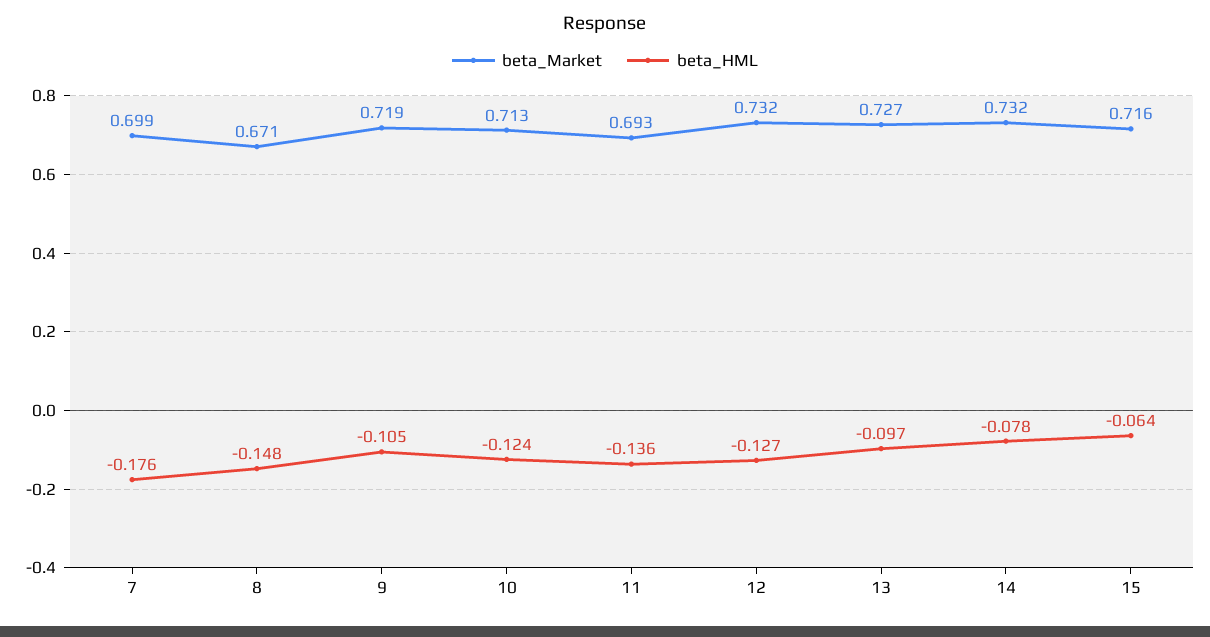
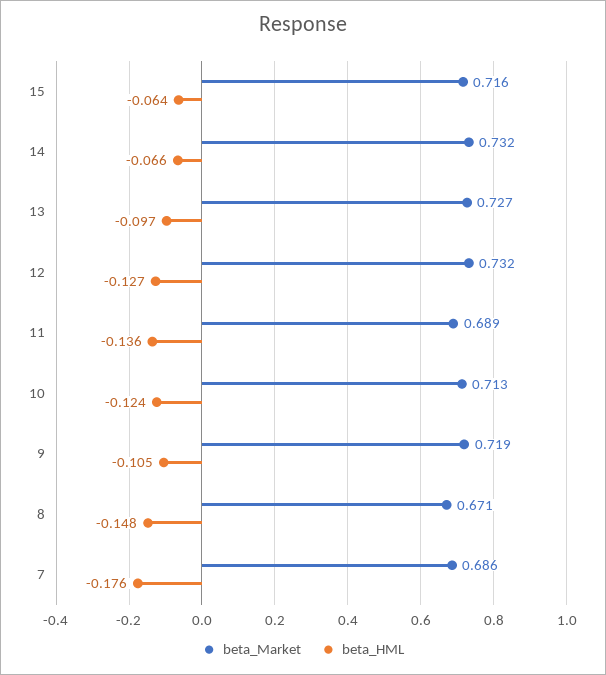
  {
    "beta_Market": {
-     "7": 0.699,
+     "7": 0.686,
      "8": 0.671,
      "9": 0.719,
      "10": 0.713,
-     "11": 0.693,
+     "11": 0.689,
      "12": 0.732,
      "13": 0.727,
      "14": 0.732,
      "15": 0.716
    },
    "beta_HML": {
      "7": -0.176,
      "8": -0.148,
      "9": -0.105,
      "10": -0.124,
      "11": -0.136,
      "12": -0.127,
      "13": -0.097,
-     "14": -0.078,
+     "14": -0.066,
      "15": -0.064
    }
  }

